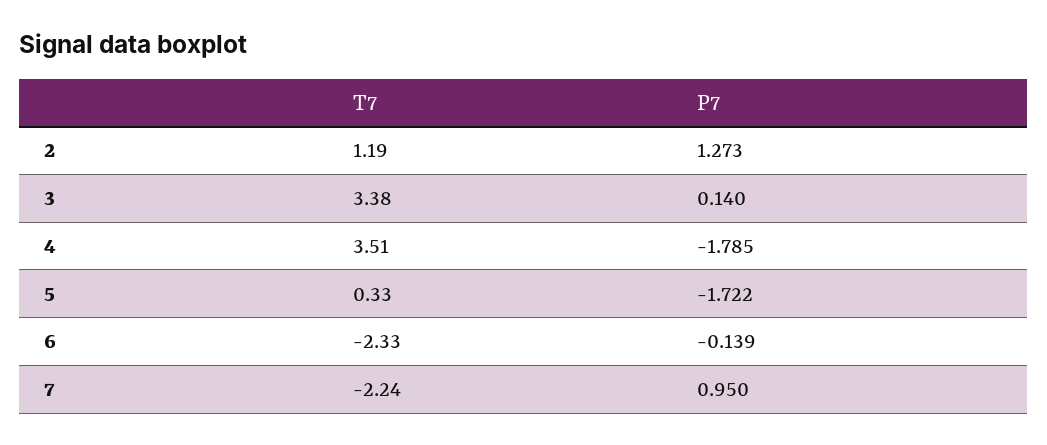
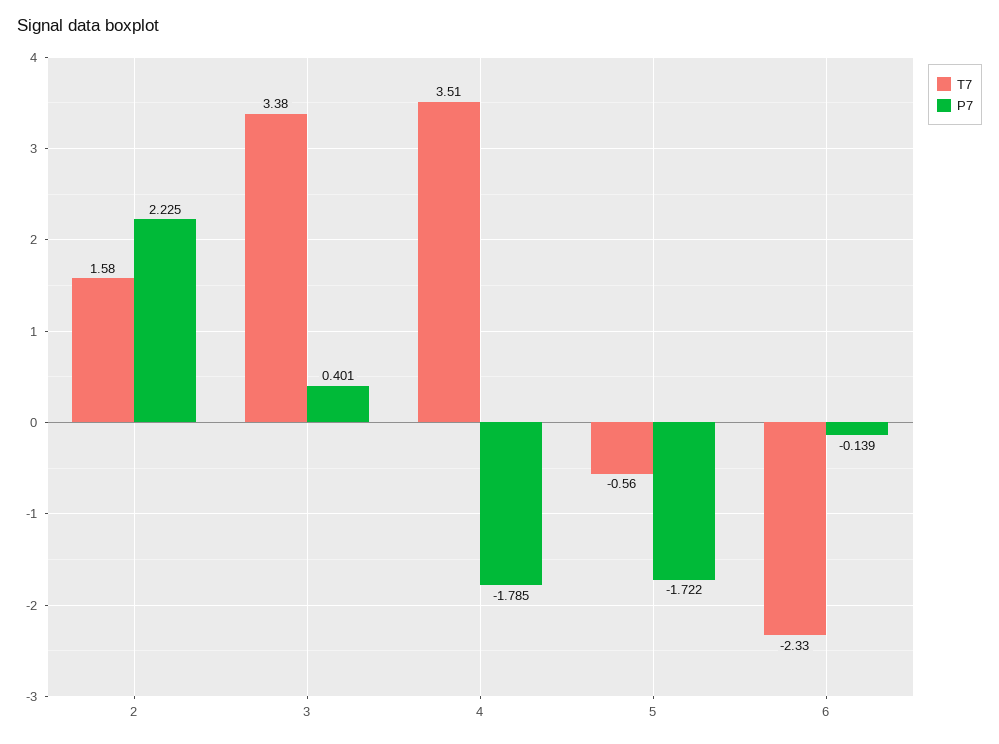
  {
    "T7": {
-     "2": 1.19,
+     "2": 1.58,
      "3": 3.38,
      "4": 3.51,
-     "5": 0.33,
+     "5": -0.56,
-     "6": -2.33,
+     "6": -2.33
-     "7": -2.24
    },
    "P7": {
-     "2": 1.273,
+     "2": 2.225,
-     "3": 0.14,
+     "3": 0.401,
      "4": -1.785,
      "5": -1.722,
-     "6": -0.139,
+     "6": -0.139
-     "7": 0.95
    }
  }

